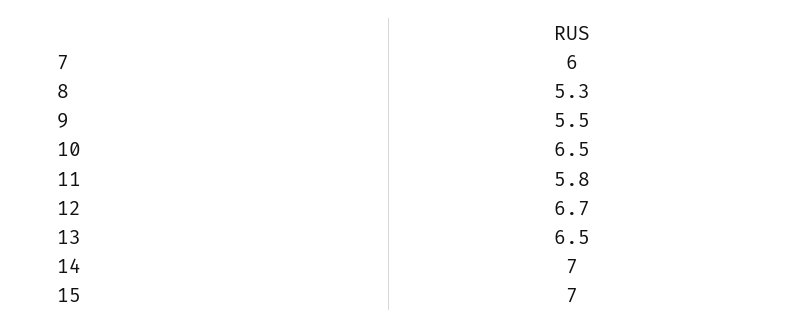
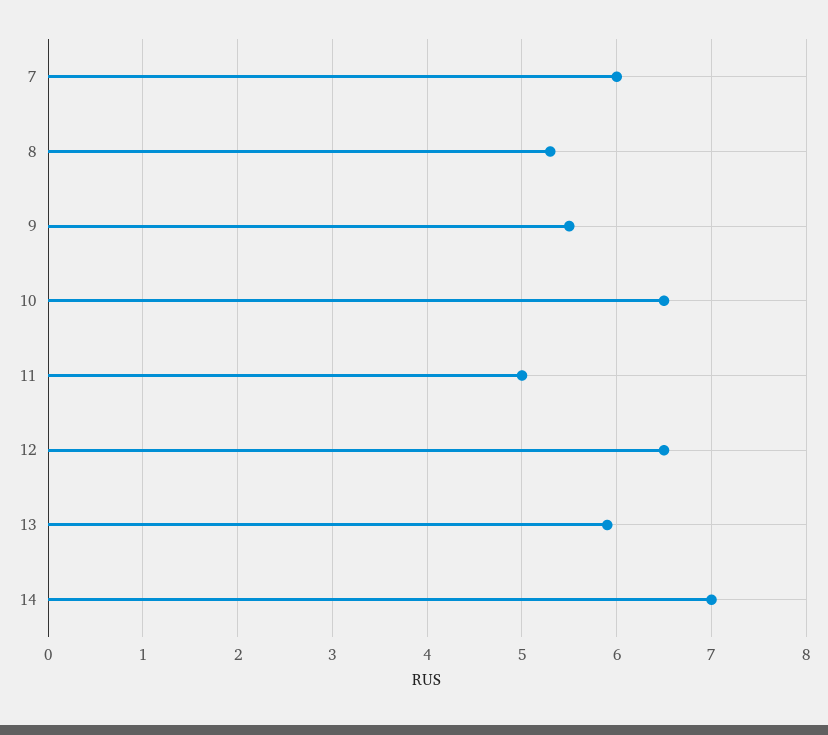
  {
    "7": 6,
    "8": 5.3,
    "9": 5.5,
    "10": 6.5,
-   "11": 5.8,
+   "11": 5,
-   "12": 6.7,
+   "12": 6.5,
-   "13": 6.5,
+   "13": 5.9,
-   "14": 7,
+   "14": 7
-   "15": 7
  }

